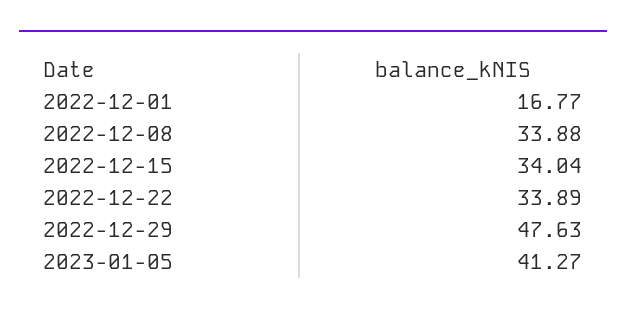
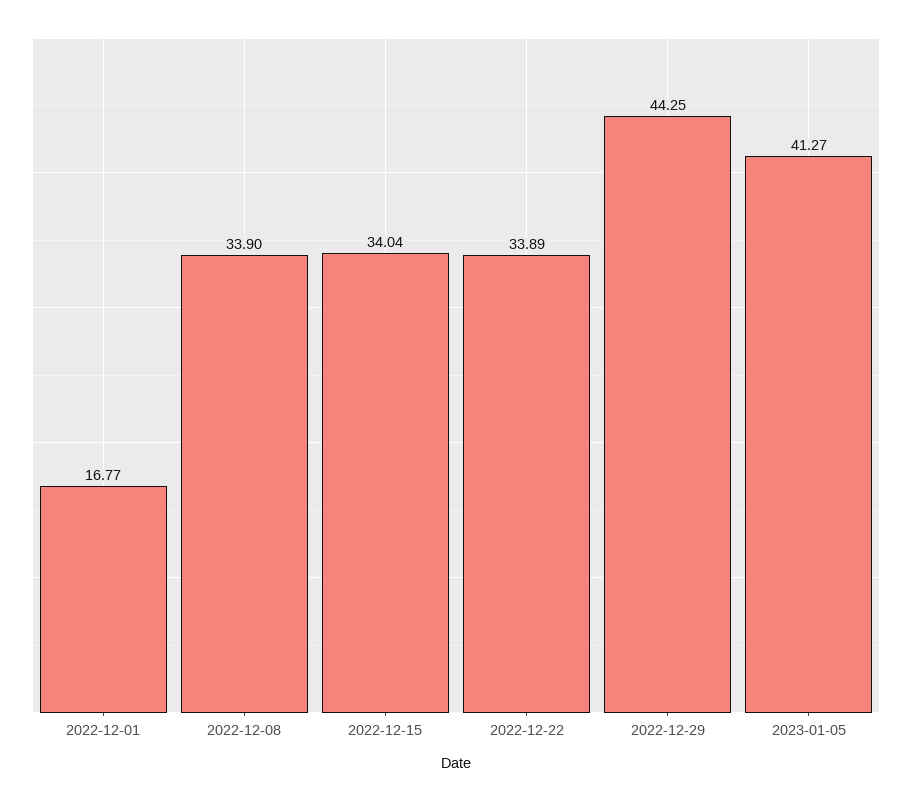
  {
    "2022-12-01": 16.77,
-   "2022-12-08": 33.88,
+   "2022-12-08": 33.9,
    "2022-12-15": 34.04,
    "2022-12-22": 33.89,
-   "2022-12-29": 47.63,
+   "2022-12-29": 44.25,
    "2023-01-05": 41.27
  }

